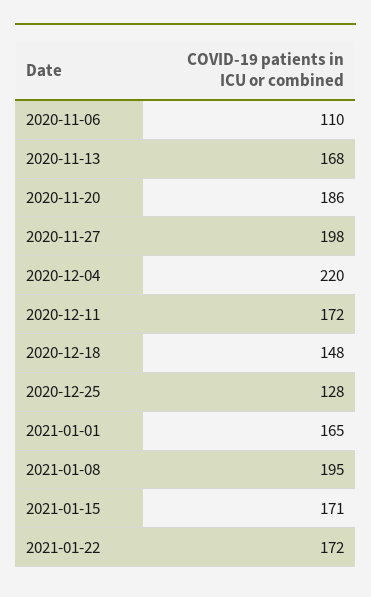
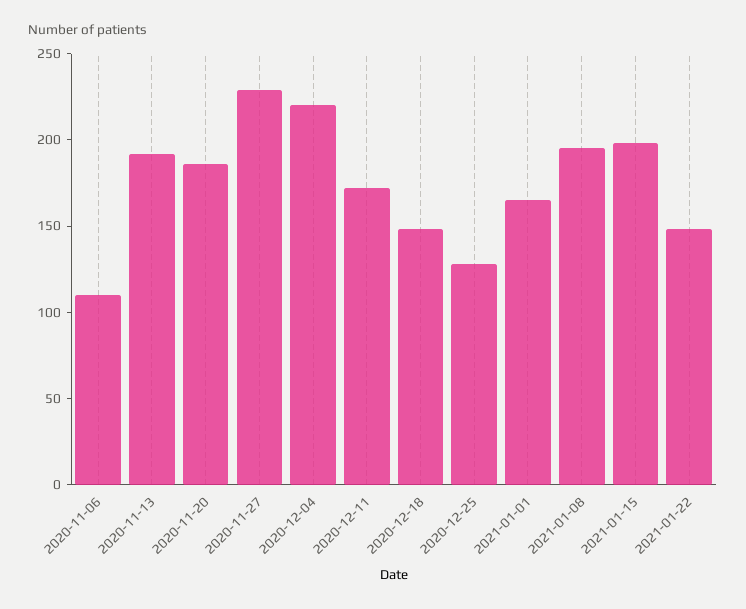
  {
    "2020-11-06": 110,
-   "2020-11-13": 168,
+   "2020-11-13": 190,
    "2020-11-20": 186,
-   "2020-11-27": 198,
+   "2020-11-27": 230,
    "2020-12-04": 220,
    "2020-12-11": 172,
    "2020-12-18": 148,
    "2020-12-25": 128,
    "2021-01-01": 165,
    "2021-01-08": 195,
-   "2021-01-15": 171,
+   "2021-01-15": 200,
-   "2021-01-22": 172
+   "2021-01-22": 150
  }

